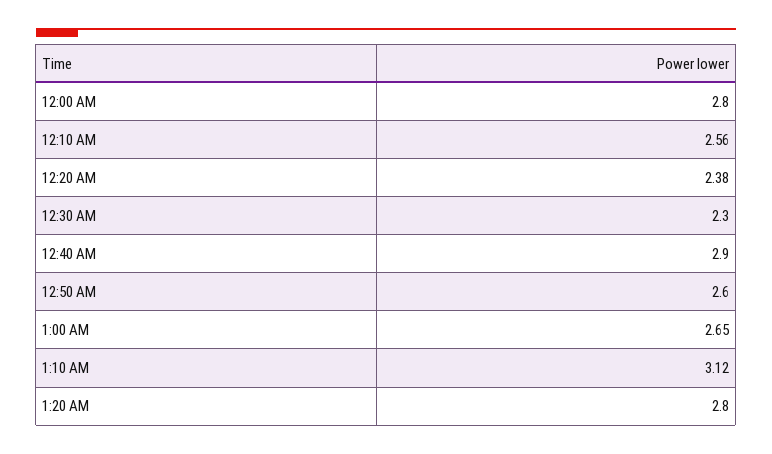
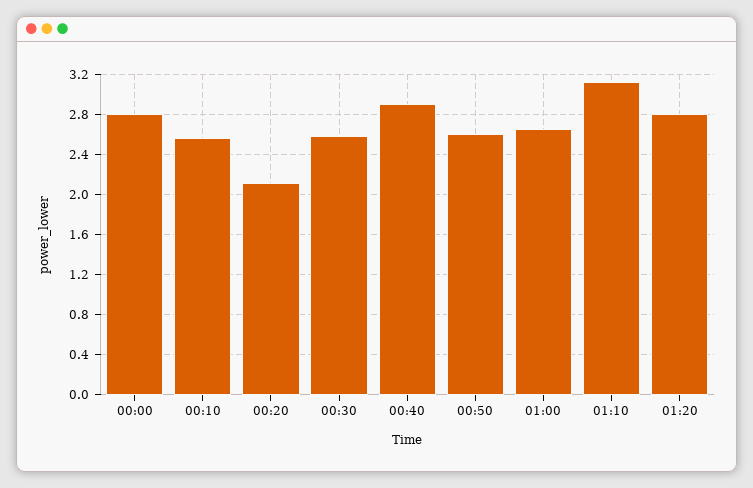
  {
    "12:00 AM": 2.8,
    "12:10 AM": 2.56,
-   "12:20 AM": 2.38,
+   "12:20 AM": 2.1,
-   "12:30 AM": 2.3,
+   "12:30 AM": 2.6,
    "12:40 AM": 2.9,
    "12:50 AM": 2.6,
    "1:00 AM": 2.65,
    "1:10 AM": 3.12,
    "1:20 AM": 2.8
  }

